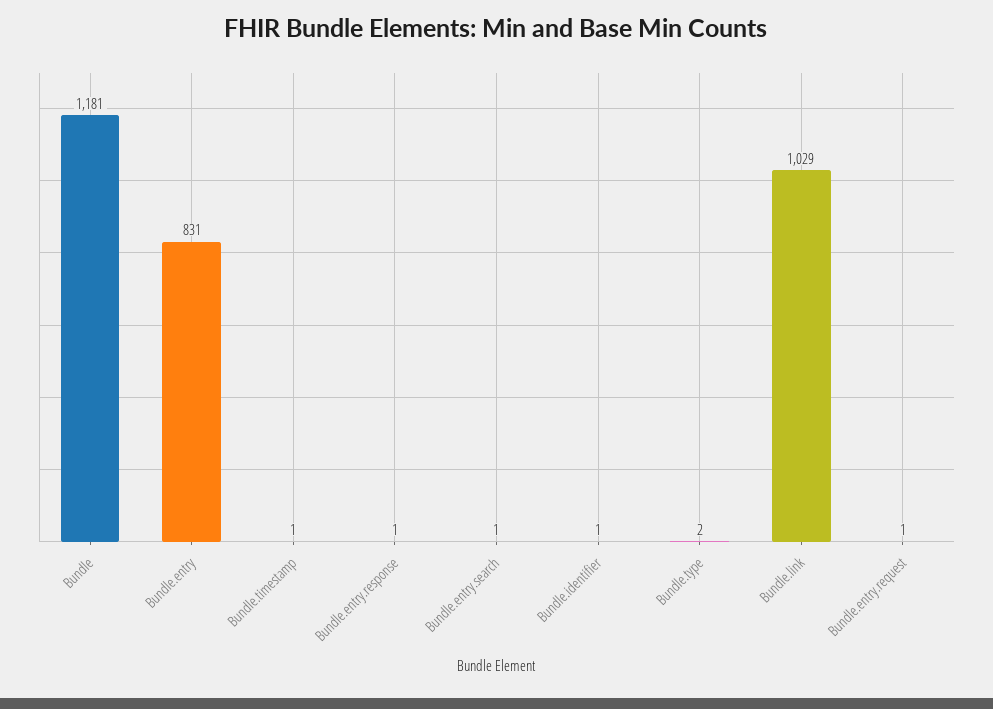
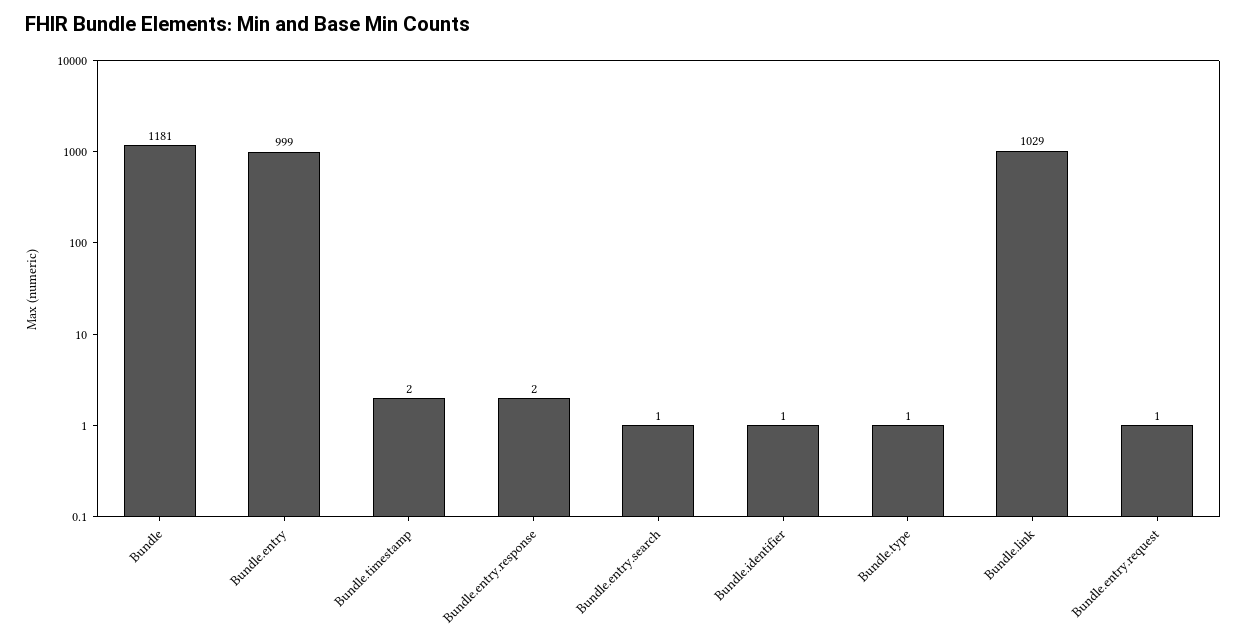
  {
    "Bundle": 1181,
-   "Bundle.entry": 831,
+   "Bundle.entry": 999,
-   "Bundle.timestamp": 1,
+   "Bundle.timestamp": 2,
-   "Bundle.entry.response": 1,
+   "Bundle.entry.response": 2,
    "Bundle.entry.search": 1,
    "Bundle.identifier": 1,
-   "Bundle.type": 2,
+   "Bundle.type": 1,
    "Bundle.link": 1029,
    "Bundle.entry.request": 1
  }

